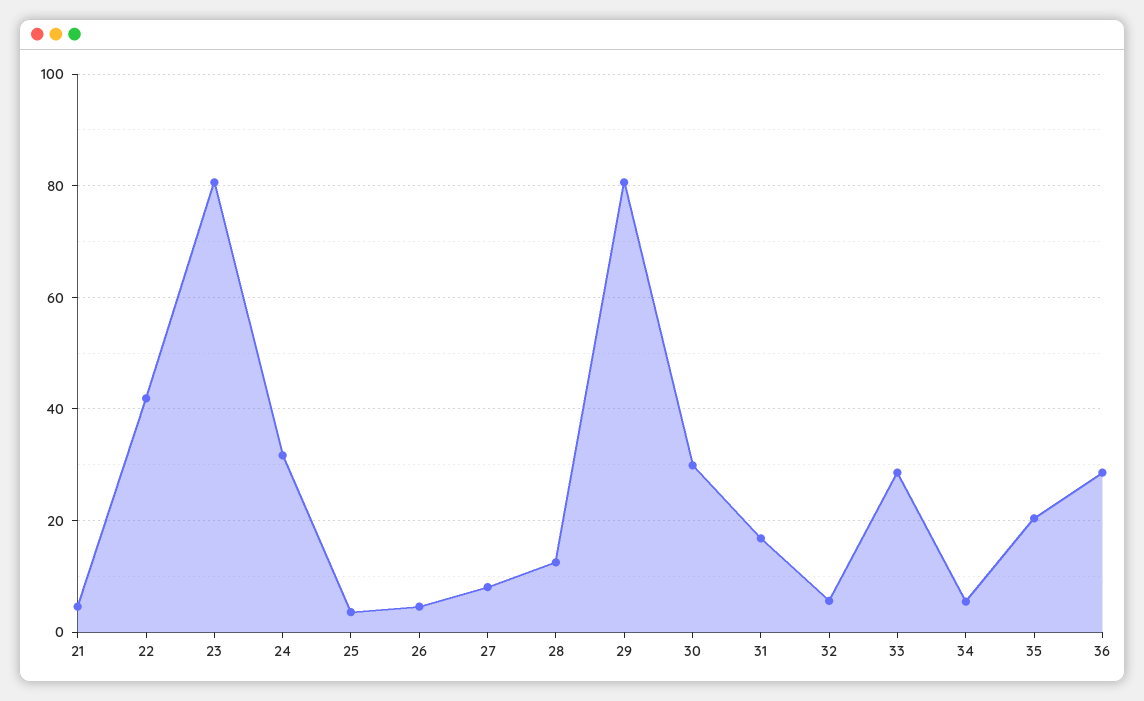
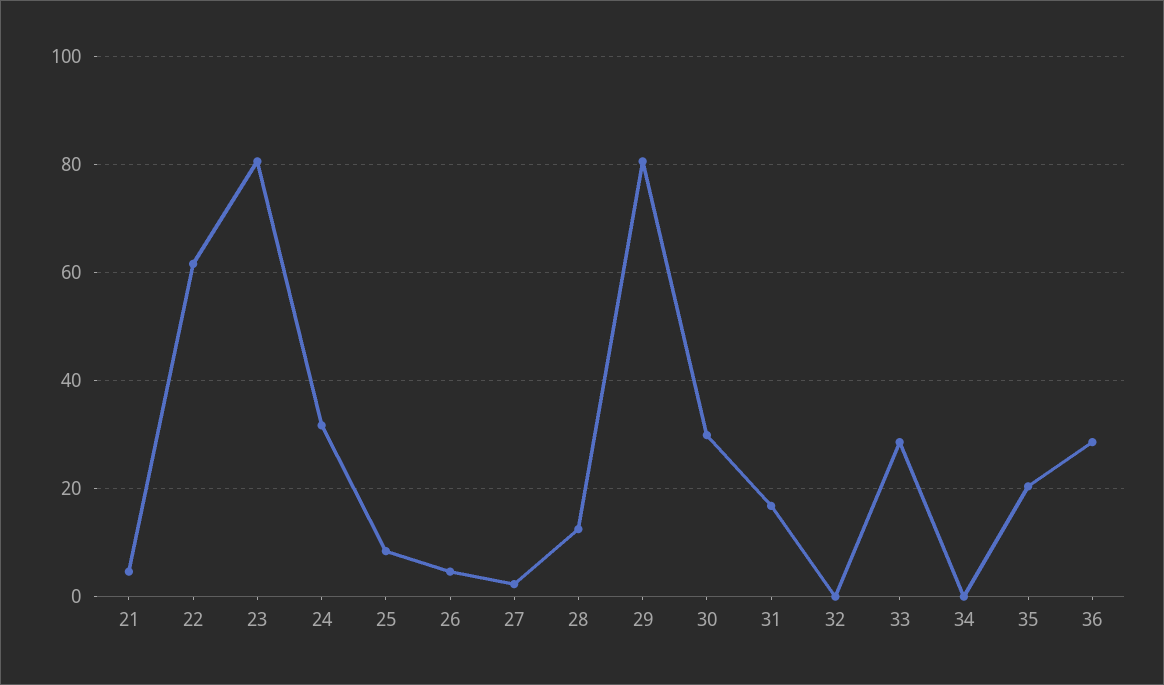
  {
    "21": 4,
-   "22": 42,
+   "22": 62,
    "23": 80,
    "24": 32,
-   "25": 4,
+   "25": 8,
    "26": 4,
-   "27": 8,
+   "27": 2,
    "28": 12,
    "29": 80,
    "30": 30,
    "31": 16,
-   "32": 6,
+   "32": 0,
    "33": 28,
-   "34": 6,
+   "34": 0,
    "35": 20,
    "36": 28
  }

